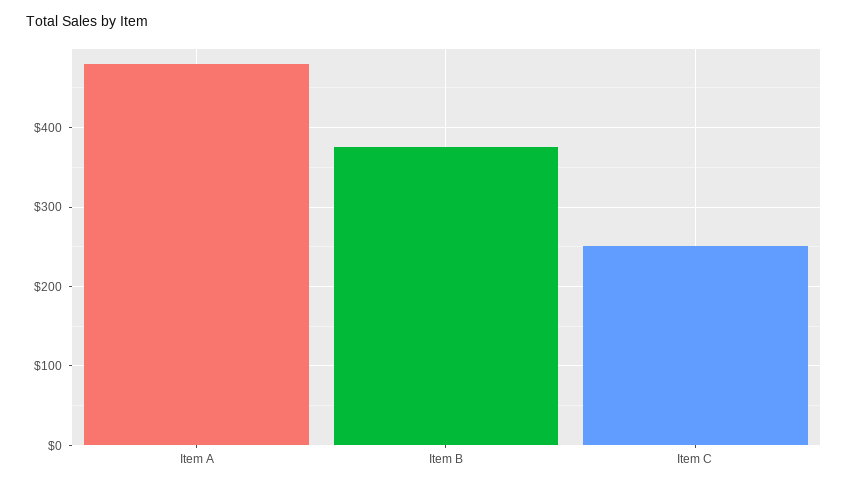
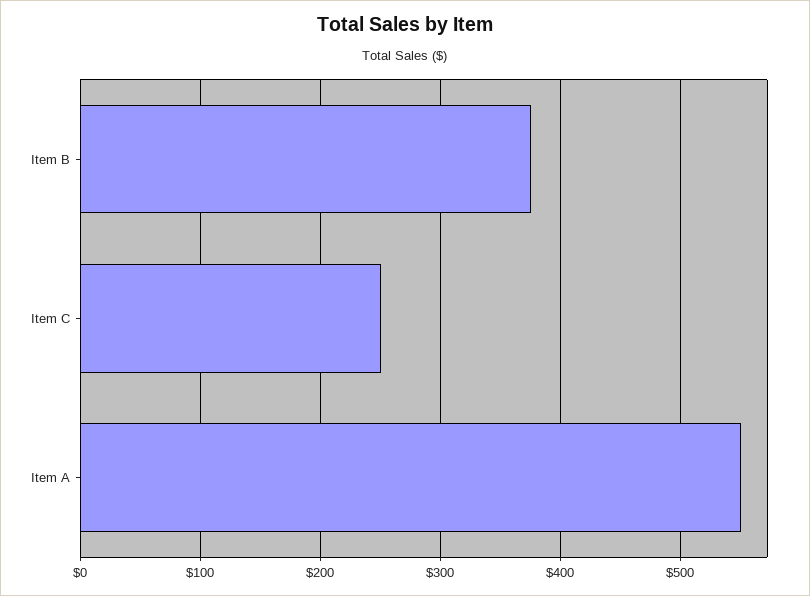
  {
-   "Item A": 480,
+   "Item A": 550,
    "Item B": 380,
    "Item C": 250
  }

